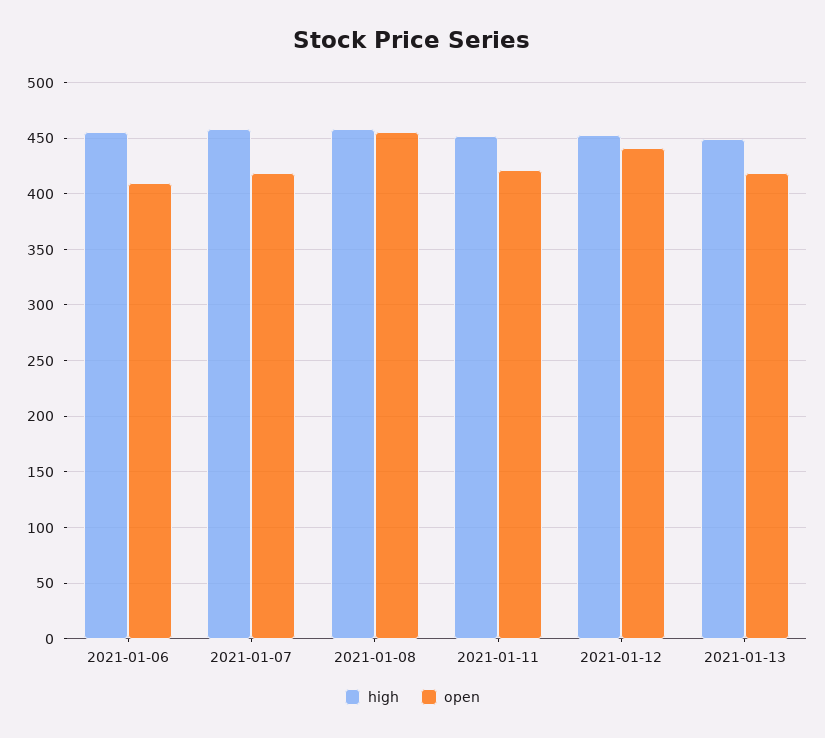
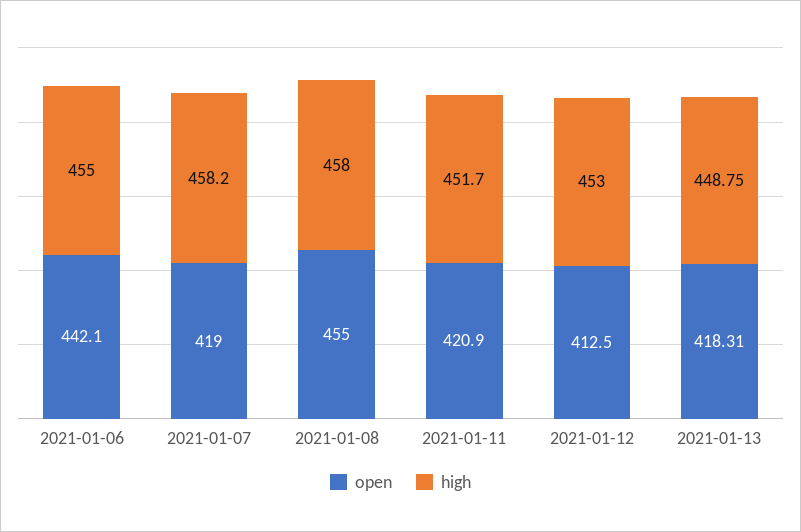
  {
    "high": {
      "2021-01-06": 455,
      "2021-01-07": 458.2,
      "2021-01-08": 458,
      "2021-01-11": 451.7,
      "2021-01-12": 453,
      "2021-01-13": 448.75
    },
    "open": {
-     "2021-01-06": 410,
+     "2021-01-06": 442.1,
      "2021-01-07": 419,
      "2021-01-08": 455,
      "2021-01-11": 420.9,
-     "2021-01-12": 440,
+     "2021-01-12": 412.5,
      "2021-01-13": 418.31
    }
  }

